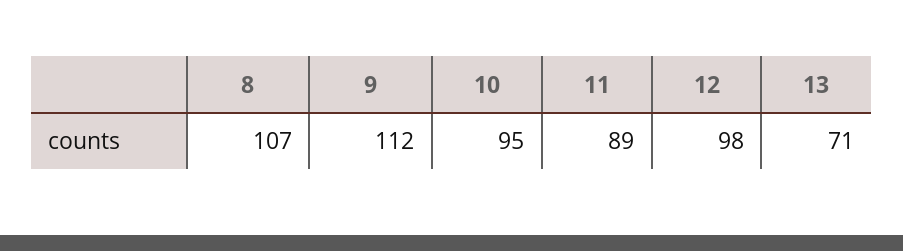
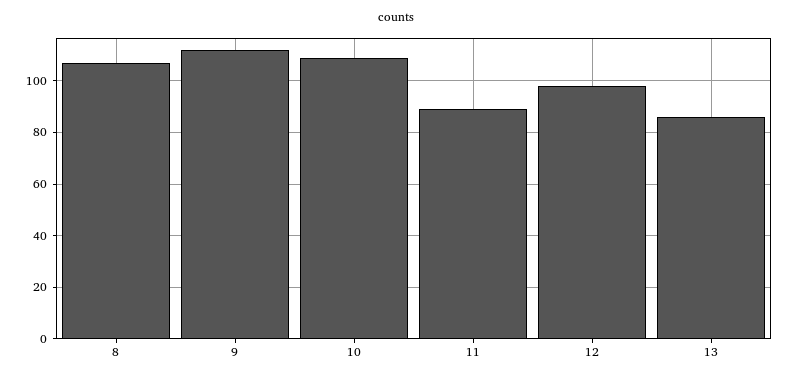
  {
    "8": 107,
    "9": 112,
-   "10": 95,
+   "10": 110,
    "11": 89,
    "12": 98,
-   "13": 71
+   "13": 85
  }

